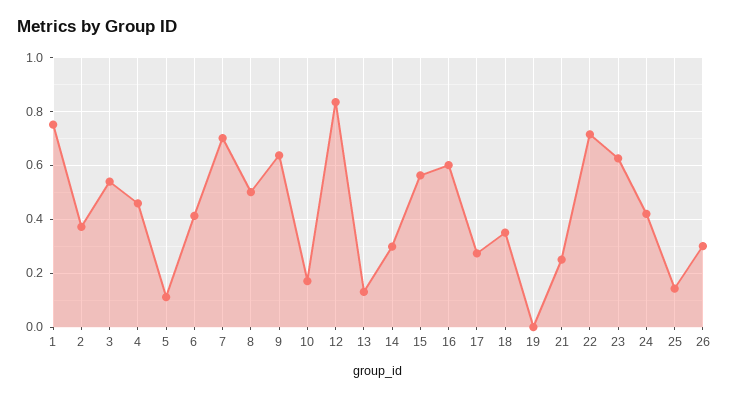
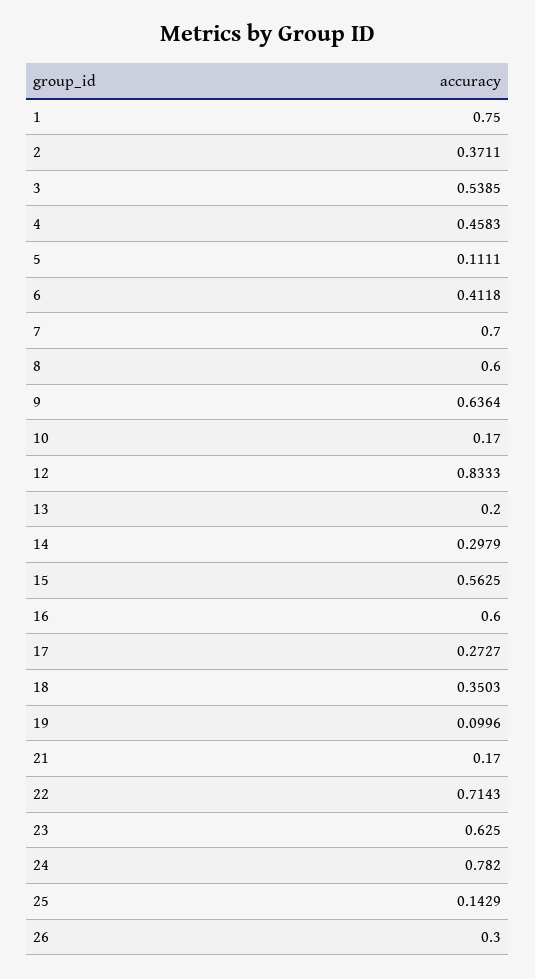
  {
    "1": 0.75,
    "2": 0.3711,
    "3": 0.5385,
    "4": 0.4583,
    "5": 0.1111,
    "6": 0.4118,
    "7": 0.7,
-   "8": 0.5,
+   "8": 0.6,
    "9": 0.6364,
    "10": 0.17,
    "12": 0.8333,
-   "13": 0.125,
+   "13": 0.2,
    "14": 0.2979,
    "15": 0.5625,
    "16": 0.6,
    "17": 0.2727,
    "18": 0.3503,
-   "19": 0,
+   "19": 0.0996,
-   "21": 0.25,
+   "21": 0.17,
    "22": 0.7143,
    "23": 0.625,
-   "24": 0.425,
+   "24": 0.782,
    "25": 0.1429,
    "26": 0.3
  }

